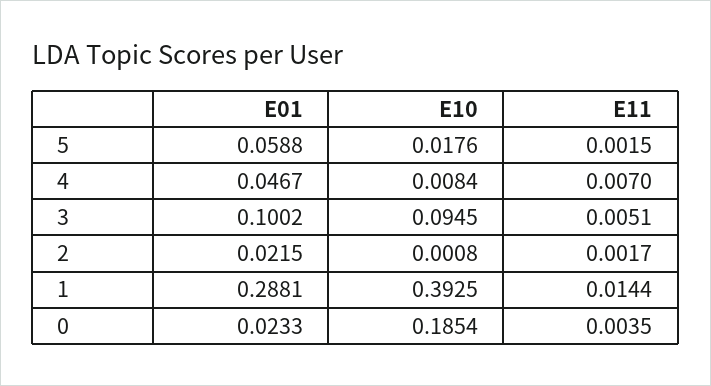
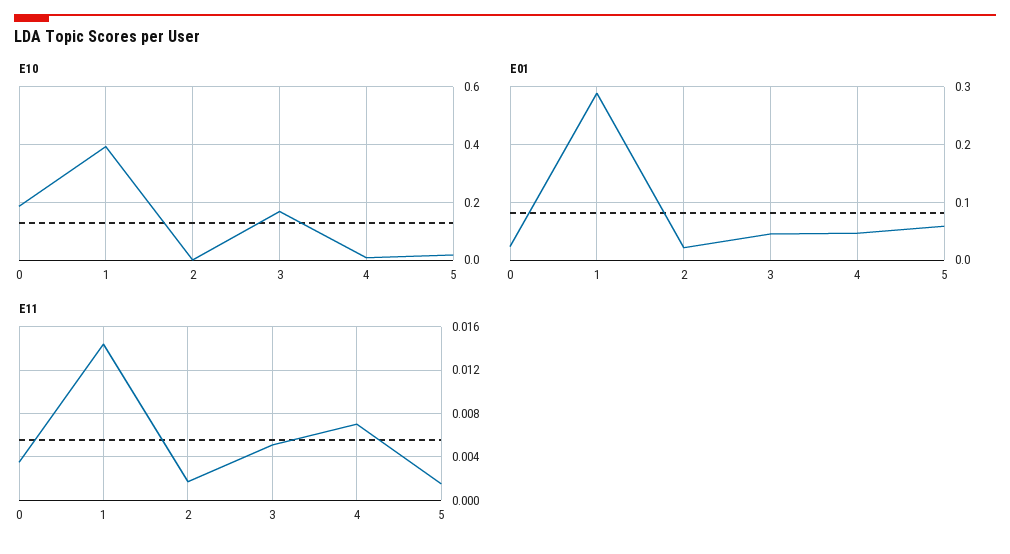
  {
    "E01": {
      "5": 0.0588,
      "4": 0.0467,
-     "3": 0.1002,
+     "3": 0.04,
      "2": 0.0215,
      "1": 0.2881,
      "0": 0.0233
    },
    "E10": {
      "5": 0.0176,
      "4": 0.0084,
-     "3": 0.0945,
+     "3": 0.175,
      "2": 0.0008,
      "1": 0.3925,
      "0": 0.1854
    },
    "E11": {
      "5": 0.0015,
      "4": 0.007,
      "3": 0.0051,
      "2": 0.0017,
      "1": 0.0144,
      "0": 0.0035
    }
  }

